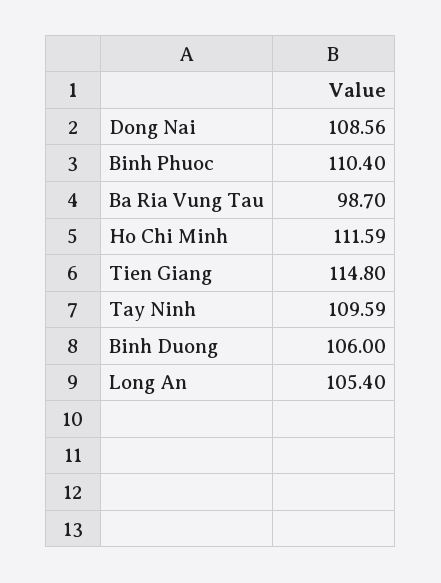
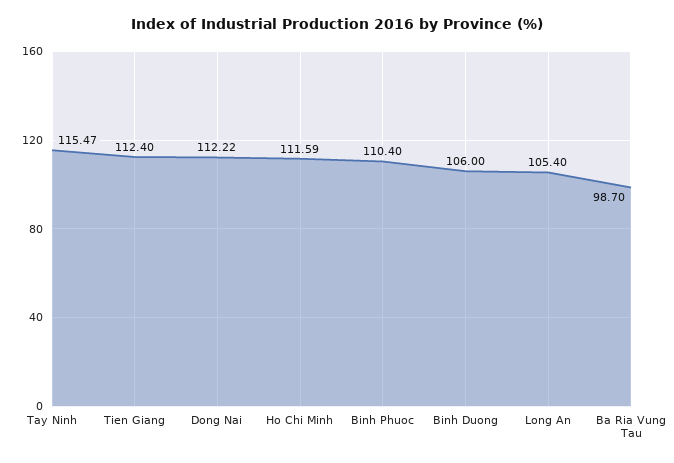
  {
-   "Dong Nai": 108.56,
+   "Dong Nai": 112.22,
    "Binh Phuoc": 110.4,
    "Ba Ria Vung Tau": 98.7,
    "Ho Chi Minh": 111.59,
-   "Tien Giang": 114.8,
+   "Tien Giang": 112.4,
-   "Tay Ninh": 109.59,
+   "Tay Ninh": 115.47,
    "Binh Duong": 106,
    "Long An": 105.4
  }

